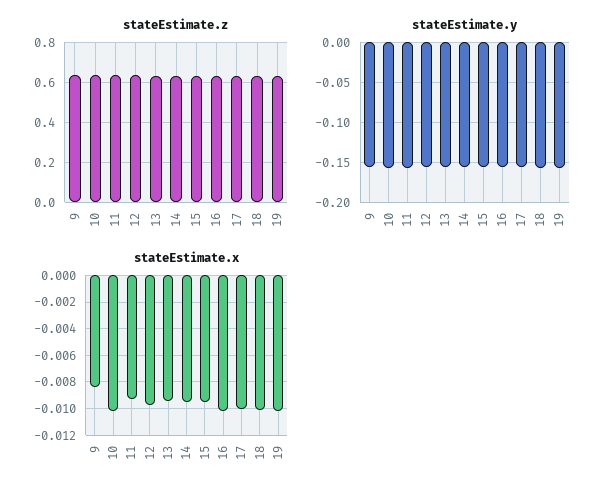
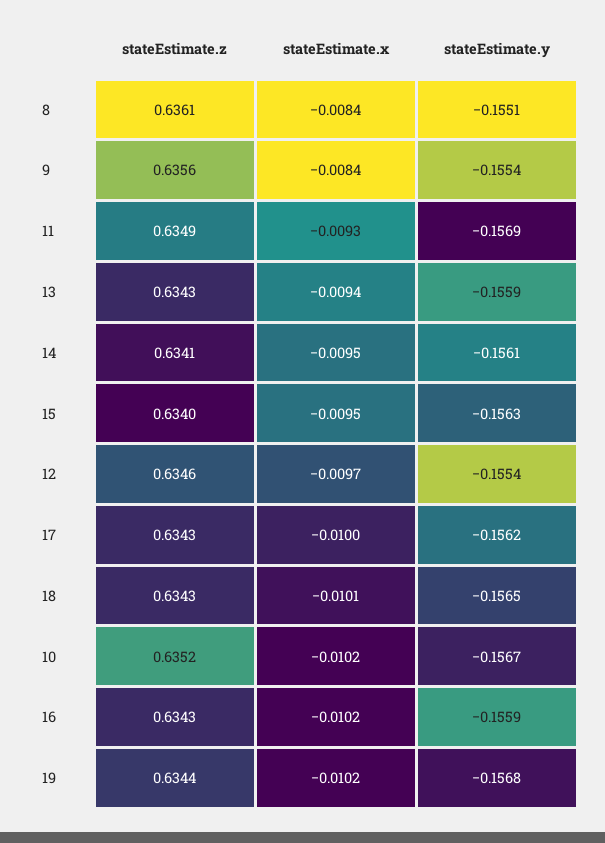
  {
    "stateEstimate.z": {
      "9": 0.6356,
      "10": 0.6352,
      "11": 0.6349,
      "12": 0.6346,
      "13": 0.6343,
      "14": 0.6341,
      "15": 0.634,
      "16": 0.6343,
      "17": 0.6343,
      "18": 0.6343,
-     "19": 0.6344
+     "19": 0.6344,
+     "8": 0.6361
    },
    "stateEstimate.y": {
      "9": -0.1554,
      "10": -0.1567,
      "11": -0.1569,
      "12": -0.1554,
      "13": -0.1559,
      "14": -0.1561,
      "15": -0.1563,
      "16": -0.1559,
      "17": -0.1562,
      "18": -0.1565,
-     "19": -0.1568
+     "19": -0.1568,
+     "8": -0.1551
    },
    "stateEstimate.x": {
      "9": -0.0084,
      "10": -0.0102,
      "11": -0.0093,
      "12": -0.0097,
      "13": -0.0094,
      "14": -0.0095,
      "15": -0.0095,
      "16": -0.0102,
      "17": -0.01,
      "18": -0.0101,
-     "19": -0.0102
+     "19": -0.0102,
+     "8": -0.0084
    }
  }

